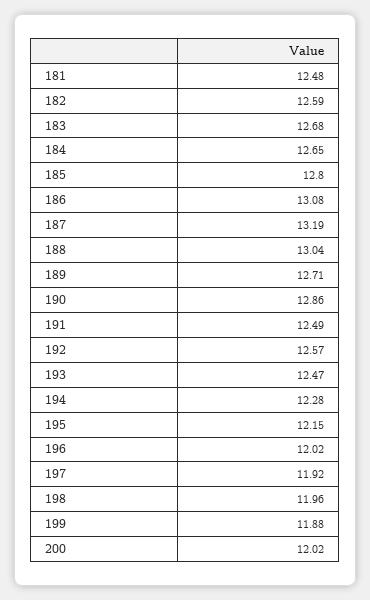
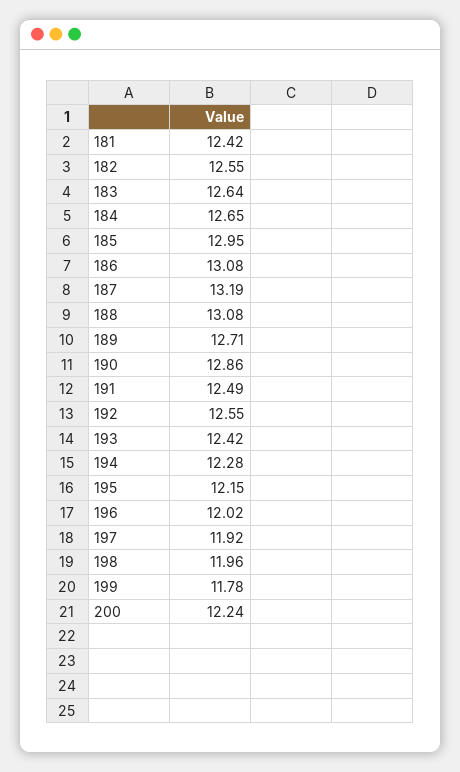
  {
-   "181": 12.48,
+   "181": 12.42,
-   "182": 12.59,
+   "182": 12.55,
-   "183": 12.68,
+   "183": 12.64,
    "184": 12.65,
-   "185": 12.8,
+   "185": 12.95,
    "186": 13.08,
    "187": 13.19,
-   "188": 13.04,
+   "188": 13.08,
    "189": 12.71,
    "190": 12.86,
    "191": 12.49,
-   "192": 12.57,
+   "192": 12.55,
-   "193": 12.47,
+   "193": 12.42,
    "194": 12.28,
    "195": 12.15,
    "196": 12.02,
    "197": 11.92,
    "198": 11.96,
-   "199": 11.88,
+   "199": 11.78,
-   "200": 12.02
+   "200": 12.24
  }

